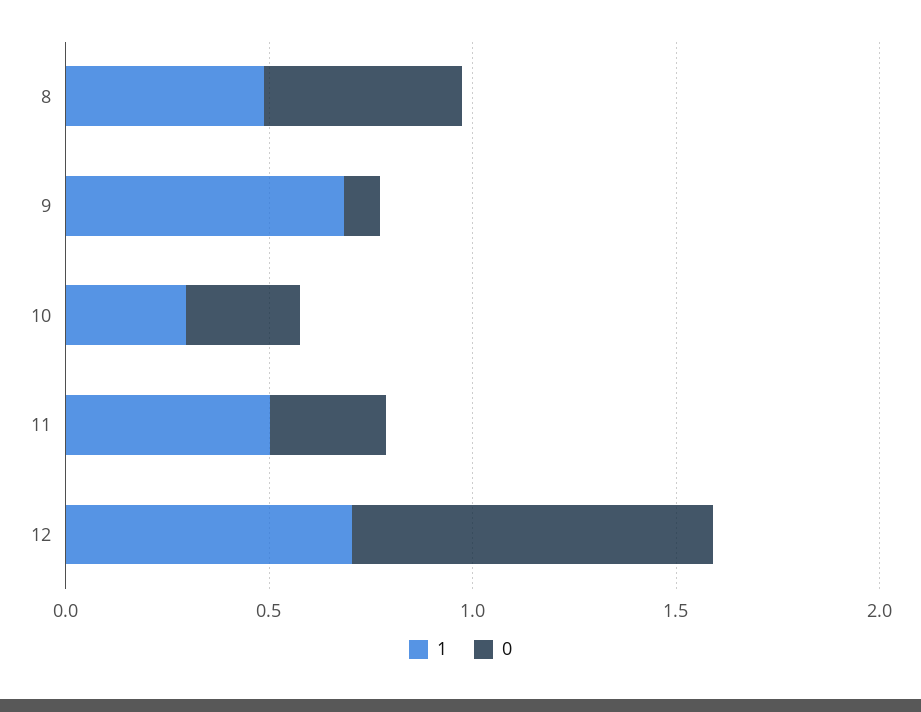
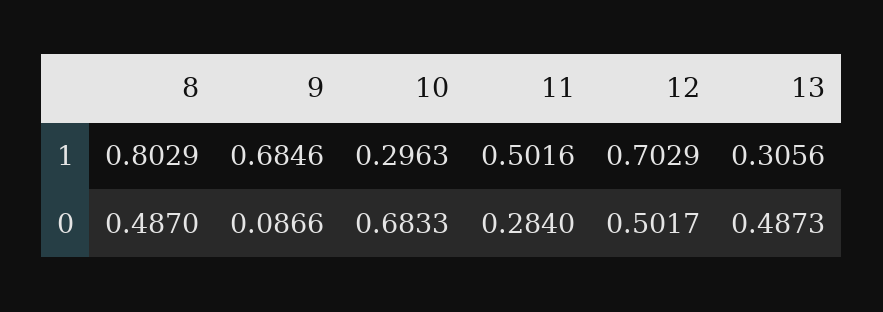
  {
    "1": {
-     "8": 0.5,
+     "8": 0.8029,
      "9": 0.6846,
      "10": 0.2963,
      "11": 0.5016,
-     "12": 0.7029
+     "12": 0.7029,
+     "13": 0.3056
    },
    "0": {
      "8": 0.487,
      "9": 0.0866,
-     "10": 0.3,
+     "10": 0.6833,
      "11": 0.284,
-     "12": 0.9
+     "12": 0.5017,
+     "13": 0.4873
    }
  }

